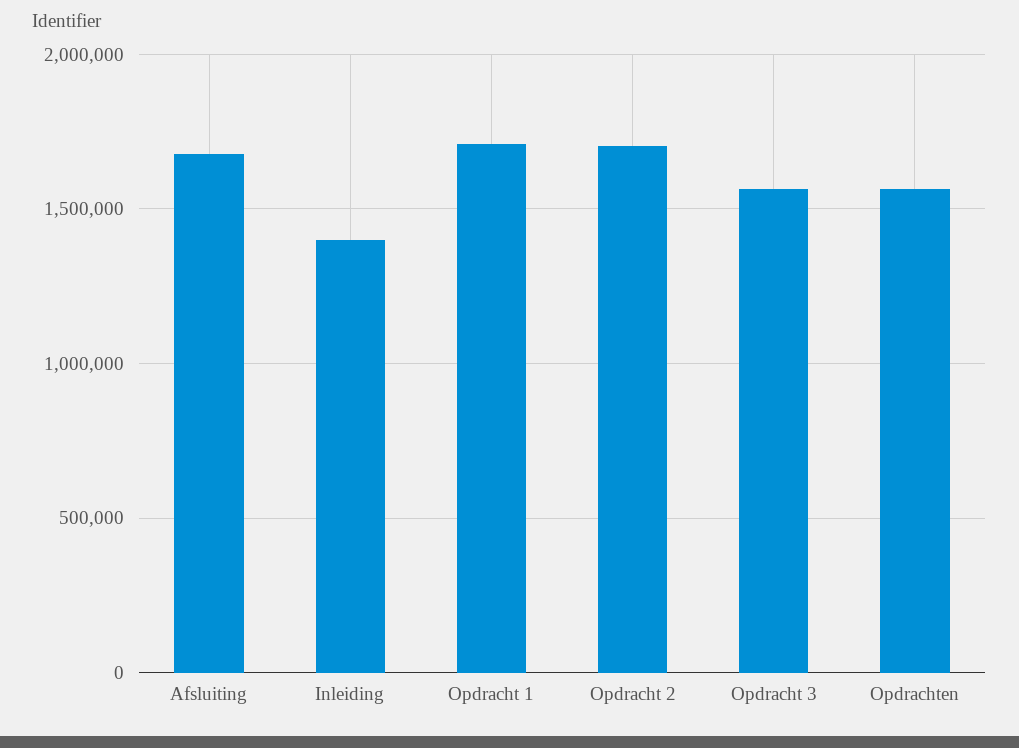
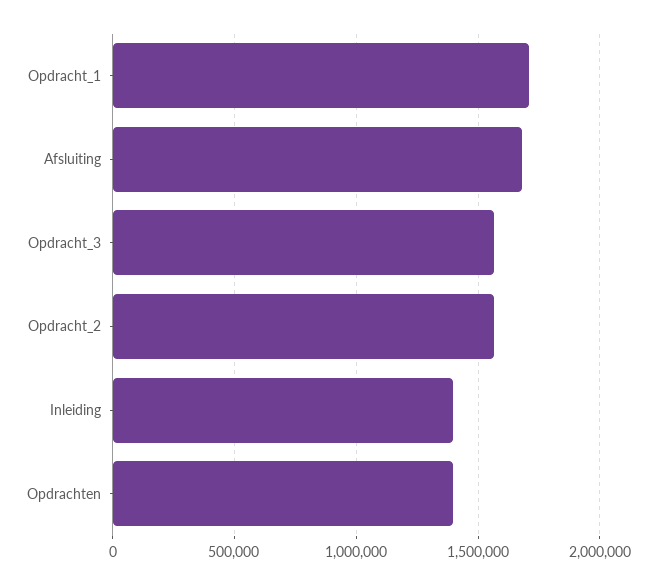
  {
    "Afsluiting": 1700000,
    "Inleiding": 1400000,
    "Opdracht 1": 1700000,
-   "Opdracht 2": 1700000,
+   "Opdracht 2": 1550000,
    "Opdracht 3": 1550000,
-   "Opdrachten": 1550000
+   "Opdrachten": 1400000
  }

